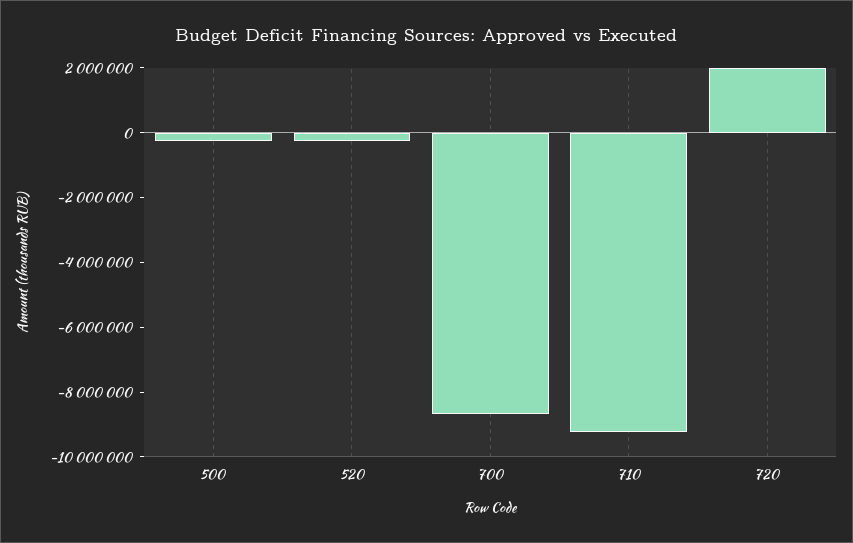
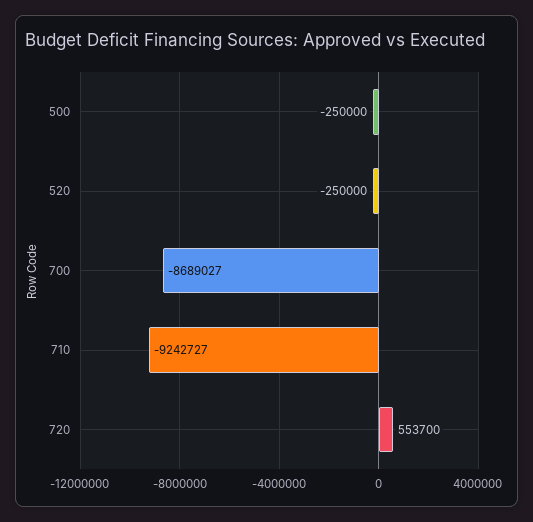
  {
    "500": -250000,
    "520": -250000,
    "700": -8689027,
    "710": -9242727,
-   "720": 2000000
+   "720": 553700
  }

